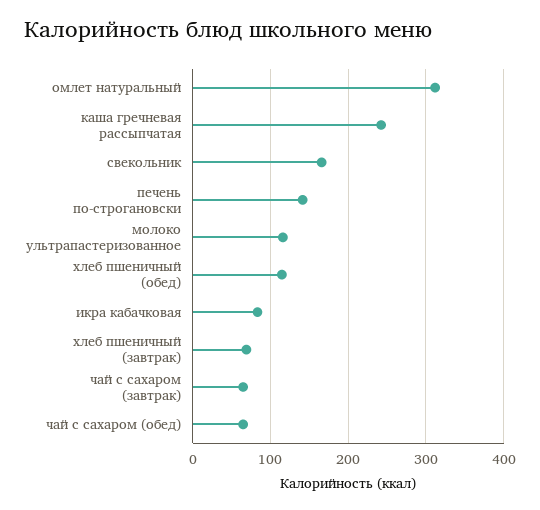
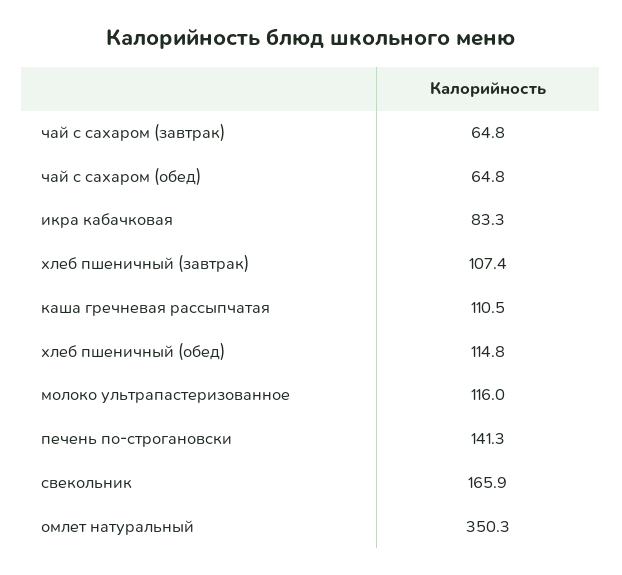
  {
-   "омлет натуральный": 310,
+   "омлет натуральный": 350.3,
-   "каша гречневая рассыпчатая": 240,
+   "каша гречневая рассыпчатая": 110.5,
    "свекольник": 165.9,
    "печень по-строгановски": 141.3,
    "молоко ультрапастеризованное": 116,
    "хлеб пшеничный (обед)": 114.8,
    "икра кабачковая": 83.3,
-   "хлеб пшеничный (завтрак)": 70,
+   "хлеб пшеничный (завтрак)": 107.4,
    "чай с сахаром (завтрак)": 64.8,
    "чай с сахаром (обед)": 64.8
  }

